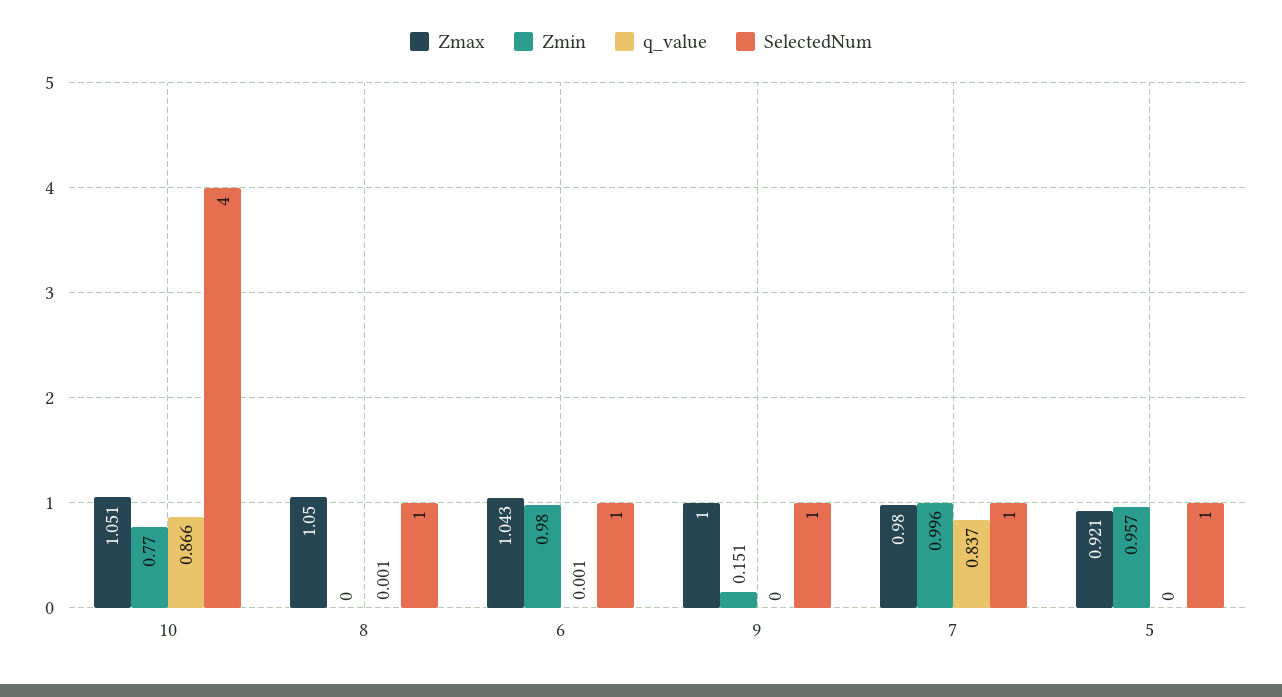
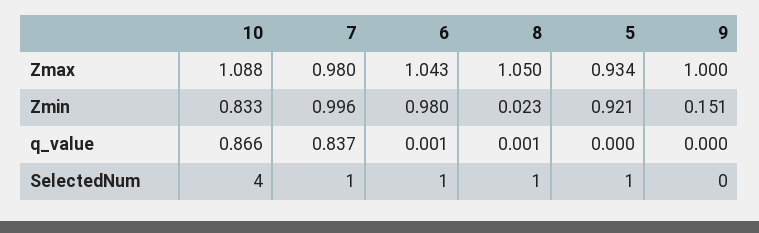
  {
    "Zmax": {
-     "10": 1.051,
+     "10": 1.088,
      "8": 1.05,
      "6": 1.043,
      "9": 1,
      "7": 0.98,
-     "5": 0.921
+     "5": 0.934
    },
    "Zmin": {
-     "10": 0.77,
+     "10": 0.833,
-     "8": 0,
+     "8": 0.023,
      "6": 0.98,
      "9": 0.151,
      "7": 0.996,
-     "5": 0.957
+     "5": 0.921
    },
    "q_value": {
      "10": 0.866,
      "8": 0.001,
      "6": 0.001,
      "9": 0,
      "7": 0.837,
      "5": 0
    },
    "SelectedNum": {
      "10": 4,
      "8": 1,
      "6": 1,
-     "9": 1,
+     "9": 0,
      "7": 1,
      "5": 1
    }
  }

